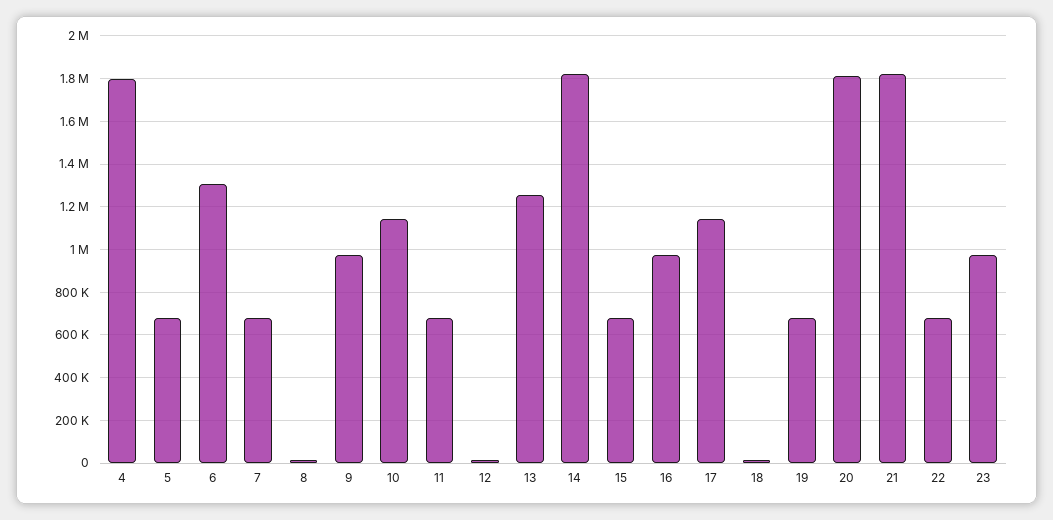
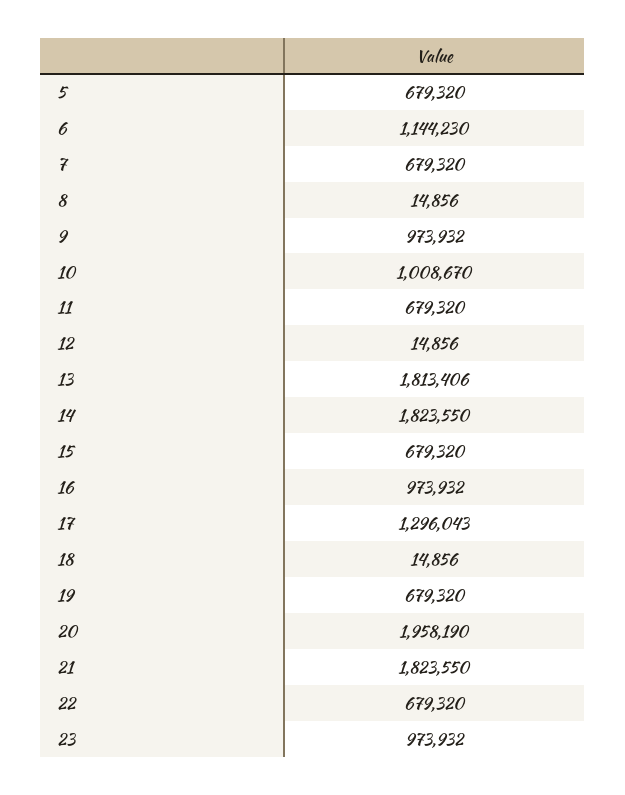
  {
-   "4": 1800000,
    "5": 679320,
-   "6": 1300000,
+   "6": 1144230,
    "7": 679320,
    "8": 14856,
    "9": 973932,
-   "10": 1150000,
+   "10": 1008670,
    "11": 679320,
    "12": 14856,
-   "13": 1250000,
+   "13": 1813406,
    "14": 1823550,
    "15": 679320,
    "16": 973932,
-   "17": 1150000,
+   "17": 1296043,
    "18": 14856,
    "19": 679320,
-   "20": 1800000,
+   "20": 1958190,
    "21": 1823550,
    "22": 679320,
    "23": 973932
  }

